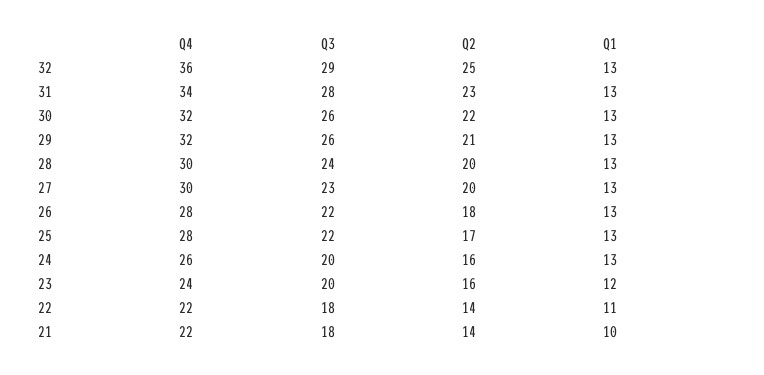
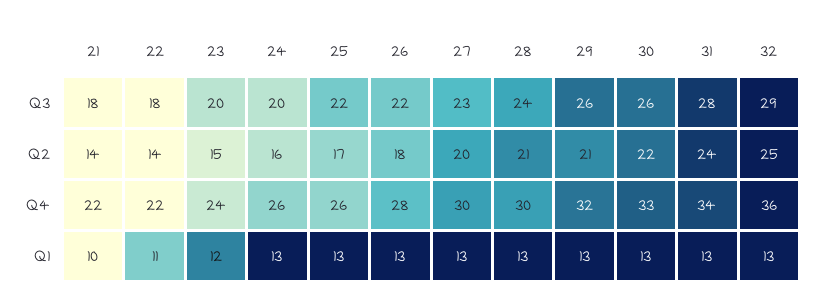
  {
    "Q4": {
      "32": 36,
      "31": 34,
-     "30": 32,
+     "30": 33,
      "29": 32,
      "28": 30,
      "27": 30,
      "26": 28,
-     "25": 28,
+     "25": 26,
      "24": 26,
      "23": 24,
      "22": 22,
      "21": 22
    },
    "Q3": {
      "32": 29,
      "31": 28,
      "30": 26,
      "29": 26,
      "28": 24,
      "27": 23,
      "26": 22,
      "25": 22,
      "24": 20,
      "23": 20,
      "22": 18,
      "21": 18
    },
    "Q2": {
      "32": 25,
-     "31": 23,
+     "31": 24,
      "30": 22,
      "29": 21,
-     "28": 20,
+     "28": 21,
      "27": 20,
      "26": 18,
      "25": 17,
      "24": 16,
-     "23": 16,
+     "23": 15,
      "22": 14,
      "21": 14
    },
    "Q1": {
      "32": 13,
      "31": 13,
      "30": 13,
      "29": 13,
      "28": 13,
      "27": 13,
      "26": 13,
      "25": 13,
      "24": 13,
      "23": 12,
      "22": 11,
      "21": 10
    }
  }

